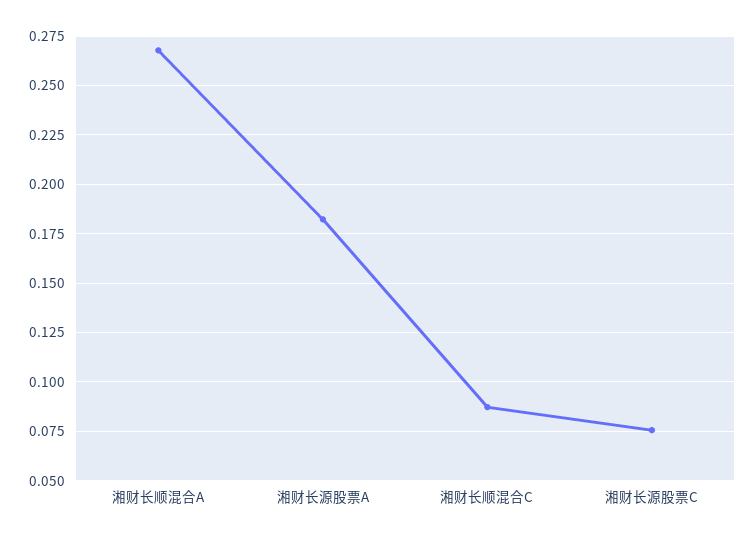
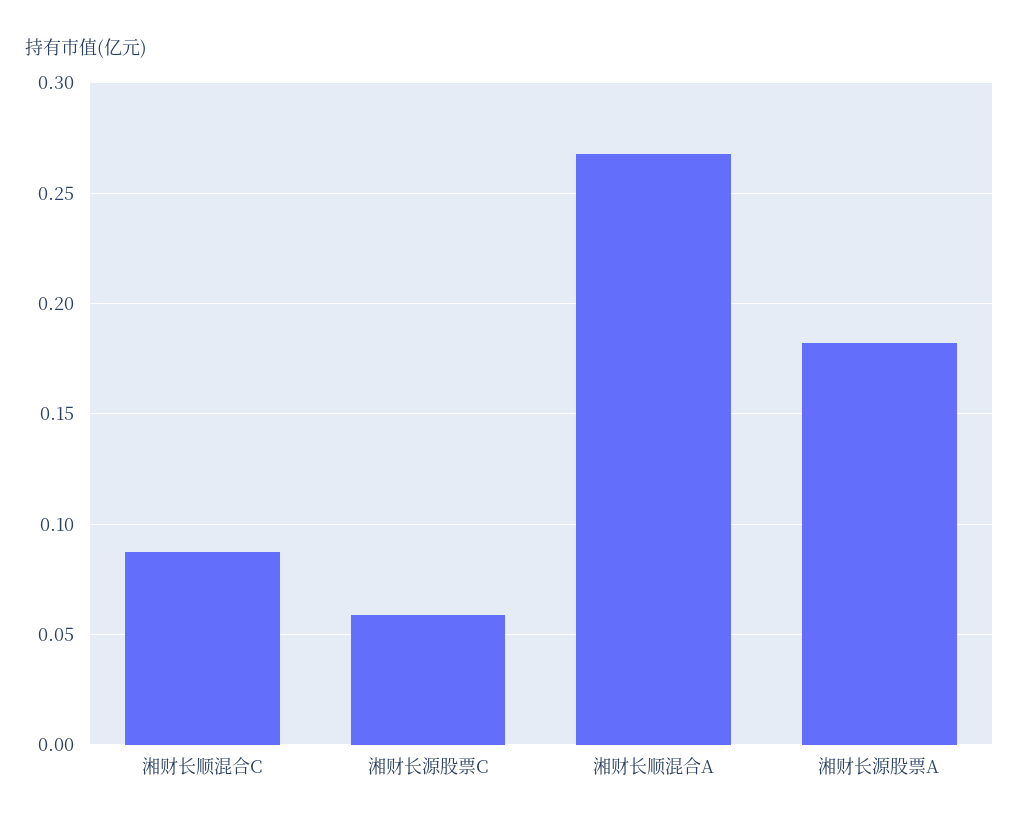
  {
    "湘财长顺混合A": 0.27,
    "湘财长源股票A": 0.18,
    "湘财长顺混合C": 0.085,
-   "湘财长源股票C": 0.075
+   "湘财长源股票C": 0.06
  }

